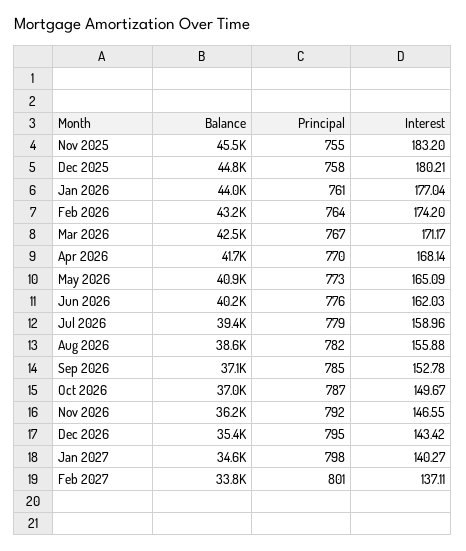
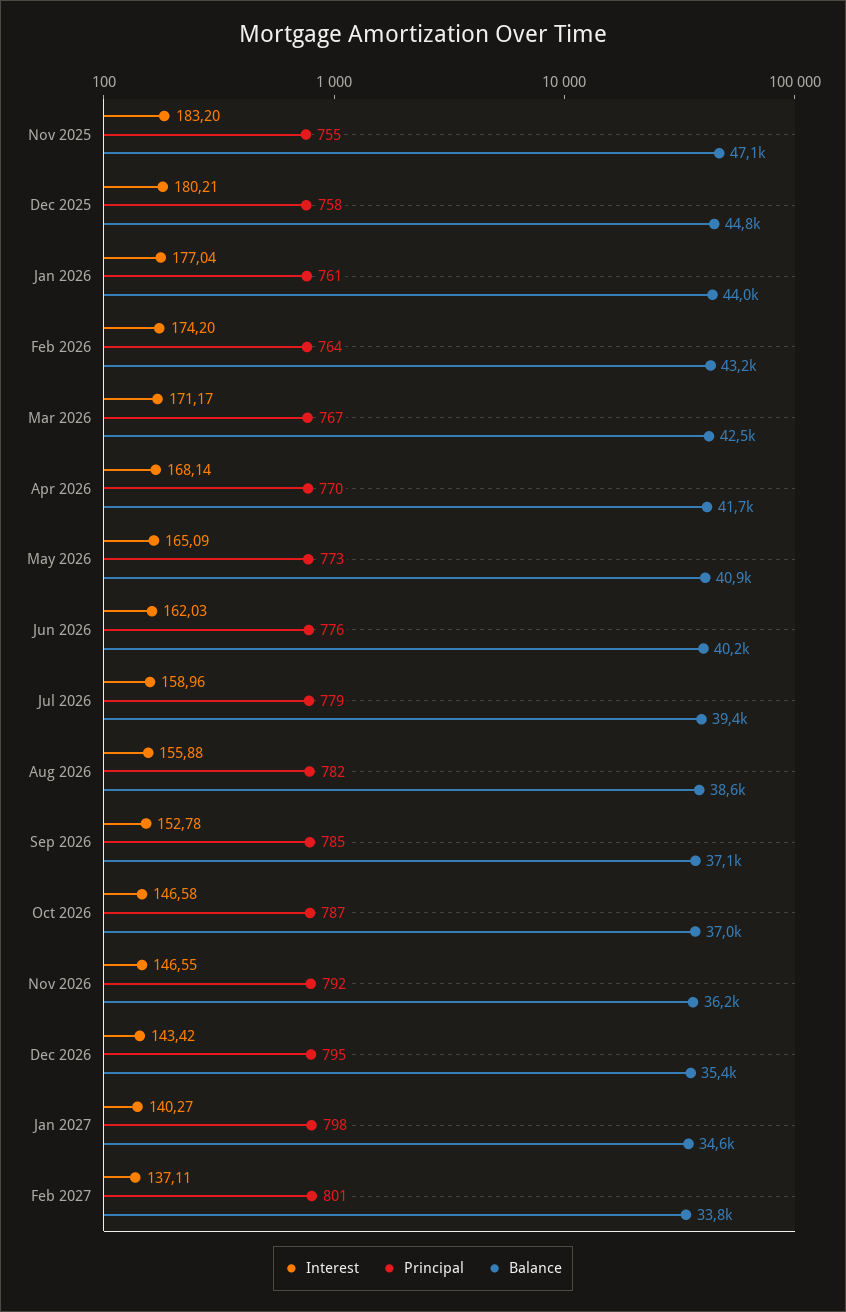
  {
    "Balance": {
-     "Nov 2025": 45500,
+     "Nov 2025": 47100,
      "Dec 2025": 44800,
      "Jan 2026": 44000,
      "Feb 2026": 43200,
      "Mar 2026": 42500,
      "Apr 2026": 41700,
      "May 2026": 40900,
      "Jun 2026": 40200,
      "Jul 2026": 39400,
      "Aug 2026": 38600,
      "Sep 2026": 37100,
      "Oct 2026": 37000,
      "Nov 2026": 36200,
      "Dec 2026": 35400,
      "Jan 2027": 34600,
      "Feb 2027": 33800
    },
    "Principal": {
      "Nov 2025": 755,
      "Dec 2025": 758,
      "Jan 2026": 761,
      "Feb 2026": 764,
      "Mar 2026": 767,
      "Apr 2026": 770,
      "May 2026": 773,
      "Jun 2026": 776,
      "Jul 2026": 779,
      "Aug 2026": 782,
      "Sep 2026": 785,
      "Oct 2026": 787,
      "Nov 2026": 792,
      "Dec 2026": 795,
      "Jan 2027": 798,
      "Feb 2027": 801
    },
    "Interest": {
      "Nov 2025": 183.2,
      "Dec 2025": 180.21,
      "Jan 2026": 177.04,
      "Feb 2026": 174.2,
      "Mar 2026": 171.17,
      "Apr 2026": 168.14,
      "May 2026": 165.09,
      "Jun 2026": 162.03,
      "Jul 2026": 158.96,
      "Aug 2026": 155.88,
      "Sep 2026": 152.78,
-     "Oct 2026": 149.67,
+     "Oct 2026": 146.58,
      "Nov 2026": 146.55,
      "Dec 2026": 143.42,
      "Jan 2027": 140.27,
      "Feb 2027": 137.11
    }
  }

